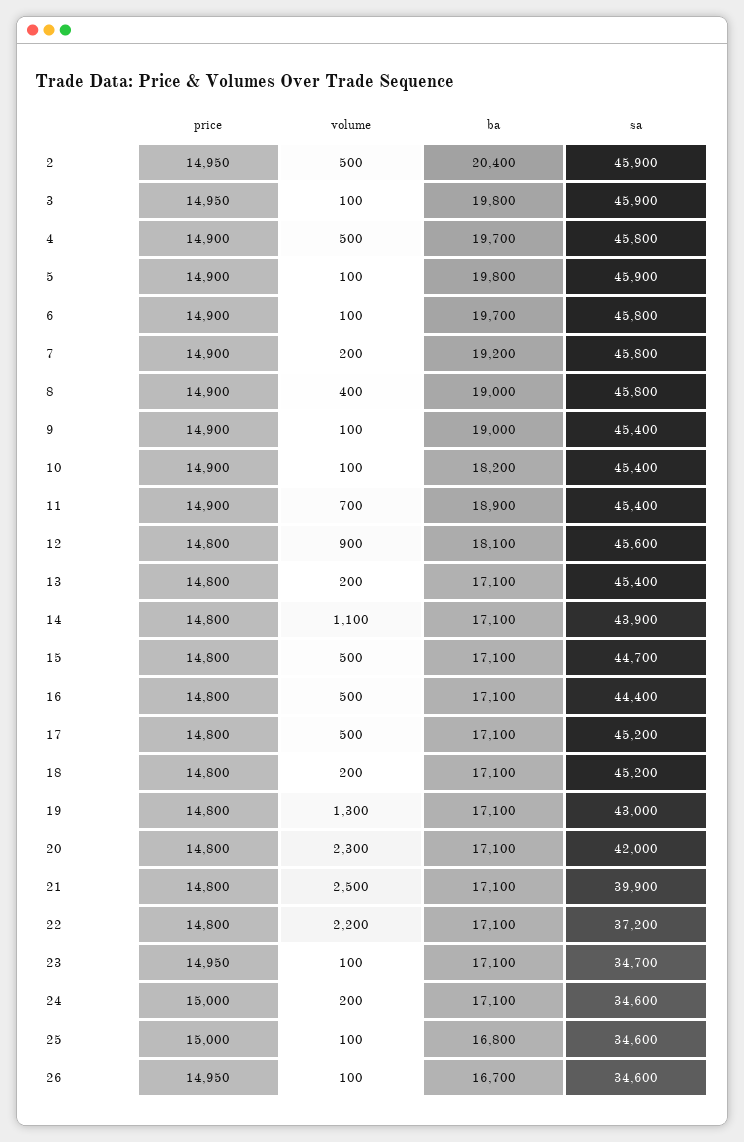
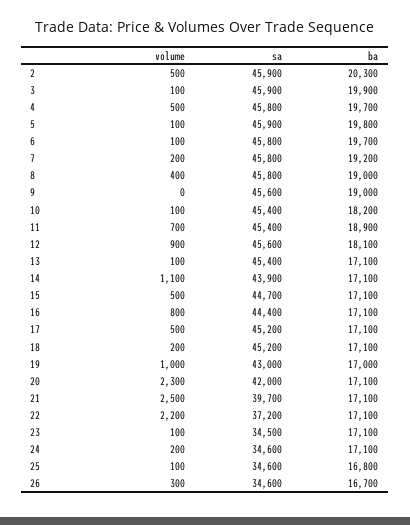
  {
-   "price": {
-     "2": 14950,
-     "3": 14950,
-     "4": 14900,
-     "5": 14900,
-     "6": 14900,
-     "7": 14900,
-     "8": 14900,
-     "9": 14900,
-     "10": 14900,
-     "11": 14900,
-     "12": 14800,
-     "13": 14800,
-     "14": 14800,
-     "15": 14800,
-     "16": 14800,
-     "17": 14800,
-     "18": 14800,
-     "19": 14800,
-     "20": 14800,
-     "21": 14800,
-     "22": 14800,
-     "23": 14950,
-     "24": 15000,
-     "25": 15000,
-     "26": 14950
-   },
    "volume": {
      "2": 500,
      "3": 100,
      "4": 500,
      "5": 100,
      "6": 100,
      "7": 200,
      "8": 400,
-     "9": 100,
+     "9": 0,
      "10": 100,
      "11": 700,
      "12": 900,
-     "13": 200,
+     "13": 100,
      "14": 1100,
      "15": 500,
-     "16": 500,
+     "16": 800,
      "17": 500,
      "18": 200,
-     "19": 1300,
+     "19": 1000,
      "20": 2300,
      "21": 2500,
      "22": 2200,
      "23": 100,
      "24": 200,
      "25": 100,
-     "26": 100
+     "26": 300
    },
    "ba": {
-     "2": 20400,
+     "2": 20300,
-     "3": 19800,
+     "3": 19900,
      "4": 19700,
      "5": 19800,
      "6": 19700,
      "7": 19200,
      "8": 19000,
      "9": 19000,
      "10": 18200,
      "11": 18900,
      "12": 18100,
      "13": 17100,
      "14": 17100,
      "15": 17100,
      "16": 17100,
      "17": 17100,
      "18": 17100,
-     "19": 17100,
+     "19": 17000,
      "20": 17100,
      "21": 17100,
      "22": 17100,
      "23": 17100,
      "24": 17100,
      "25": 16800,
      "26": 16700
    },
    "sa": {
      "2": 45900,
      "3": 45900,
      "4": 45800,
      "5": 45900,
      "6": 45800,
      "7": 45800,
      "8": 45800,
-     "9": 45400,
+     "9": 45600,
      "10": 45400,
      "11": 45400,
      "12": 45600,
      "13": 45400,
      "14": 43900,
      "15": 44700,
      "16": 44400,
      "17": 45200,
      "18": 45200,
      "19": 43000,
      "20": 42000,
-     "21": 39900,
+     "21": 39700,
      "22": 37200,
-     "23": 34700,
+     "23": 34500,
      "24": 34600,
      "25": 34600,
      "26": 34600
    }
  }

